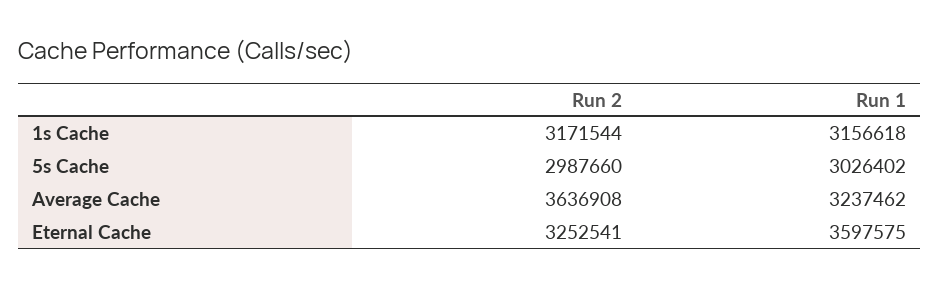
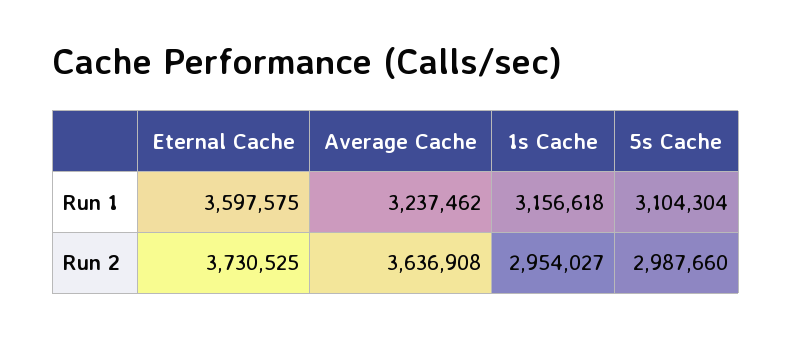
  {
    "Run 2": {
-     "1s Cache": 3171544,
+     "1s Cache": 2954027,
      "5s Cache": 2987660,
      "Average Cache": 3636908,
-     "Eternal Cache": 3252541
+     "Eternal Cache": 3730525
    },
    "Run 1": {
      "1s Cache": 3156618,
-     "5s Cache": 3026402,
+     "5s Cache": 3104304,
      "Average Cache": 3237462,
      "Eternal Cache": 3597575
    }
  }

